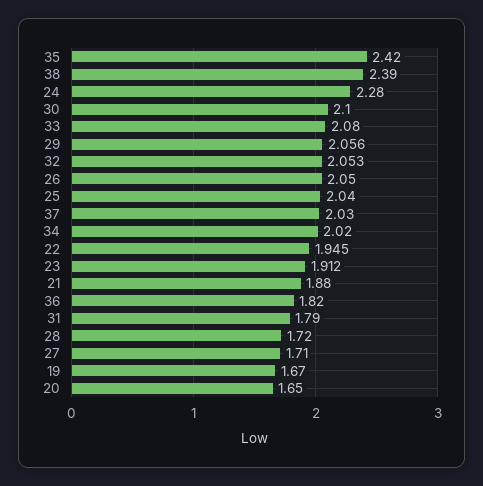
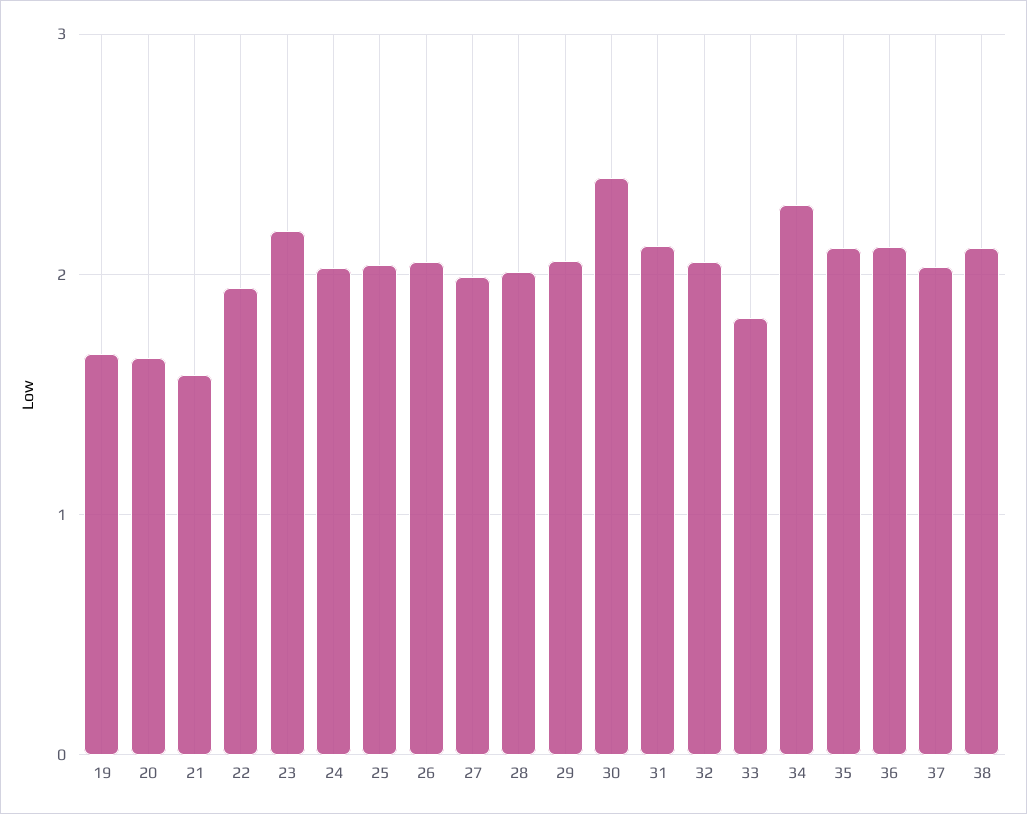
  {
-   "35": 2.42,
+   "35": 2.1,
-   "38": 2.39,
+   "38": 2.1,
-   "24": 2.28,
+   "24": 2,
-   "30": 2.1,
+   "30": 2.4,
-   "33": 2.08,
+   "33": 1.8,
    "29": 2.056,
    "32": 2.053,
    "26": 2.05,
    "25": 2.04,
    "37": 2.03,
-   "34": 2.02,
+   "34": 2.3,
    "22": 1.945,
-   "23": 1.912,
+   "23": 2.2,
-   "21": 1.88,
+   "21": 1.6,
-   "36": 1.82,
+   "36": 2.1,
-   "31": 1.79,
+   "31": 2.1,
-   "28": 1.72,
+   "28": 2,
-   "27": 1.71,
+   "27": 2,
    "19": 1.67,
    "20": 1.65
  }

